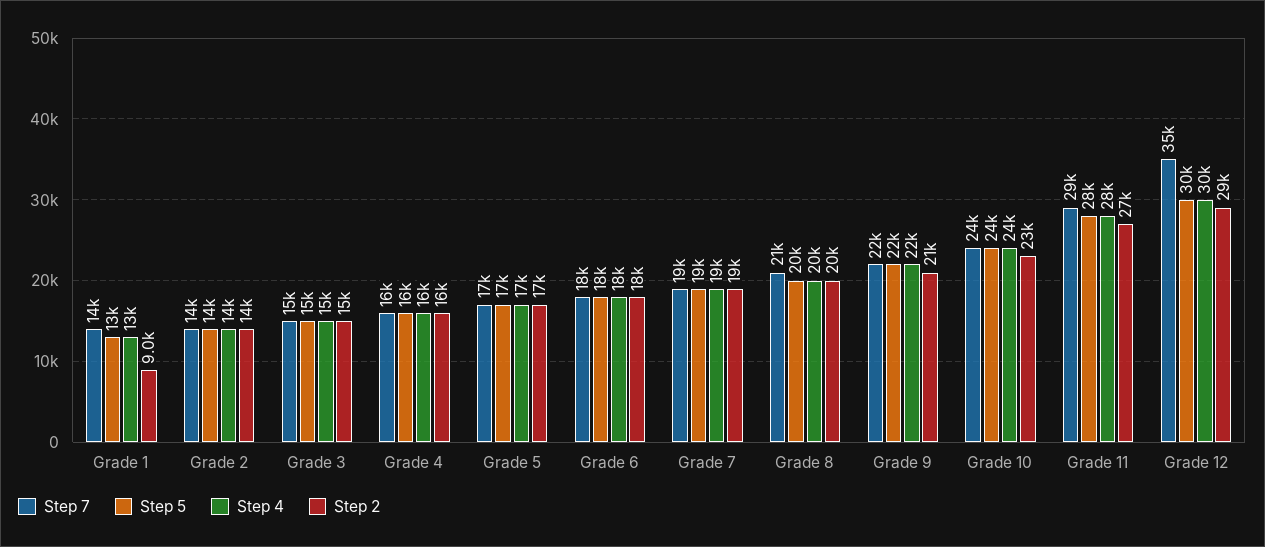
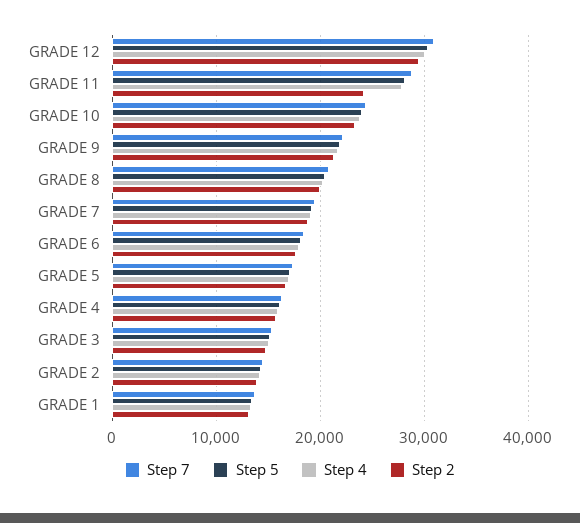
  {
    "Step 7": {
      "Grade 1": 14000,
      "Grade 2": 14000,
      "Grade 3": 15000,
      "Grade 4": 16000,
      "Grade 5": 17000,
      "Grade 6": 18000,
      "Grade 7": 19000,
      "Grade 8": 21000,
      "Grade 9": 22000,
      "Grade 10": 24000,
      "Grade 11": 29000,
-     "Grade 12": 35000
+     "Grade 12": 31000
    },
    "Step 5": {
      "Grade 1": 13000,
      "Grade 2": 14000,
      "Grade 3": 15000,
      "Grade 4": 16000,
      "Grade 5": 17000,
      "Grade 6": 18000,
      "Grade 7": 19000,
      "Grade 8": 20000,
      "Grade 9": 22000,
      "Grade 10": 24000,
      "Grade 11": 28000,
      "Grade 12": 30000
    },
    "Step 4": {
      "Grade 1": 13000,
      "Grade 2": 14000,
      "Grade 3": 15000,
      "Grade 4": 16000,
      "Grade 5": 17000,
      "Grade 6": 18000,
      "Grade 7": 19000,
      "Grade 8": 20000,
      "Grade 9": 22000,
      "Grade 10": 24000,
      "Grade 11": 28000,
      "Grade 12": 30000
    },
    "Step 2": {
-     "Grade 1": 9000,
+     "Grade 1": 13000,
      "Grade 2": 14000,
      "Grade 3": 15000,
      "Grade 4": 16000,
      "Grade 5": 17000,
      "Grade 6": 18000,
      "Grade 7": 19000,
      "Grade 8": 20000,
      "Grade 9": 21000,
      "Grade 10": 23000,
-     "Grade 11": 27000,
+     "Grade 11": 24000,
      "Grade 12": 29000
    }
  }

